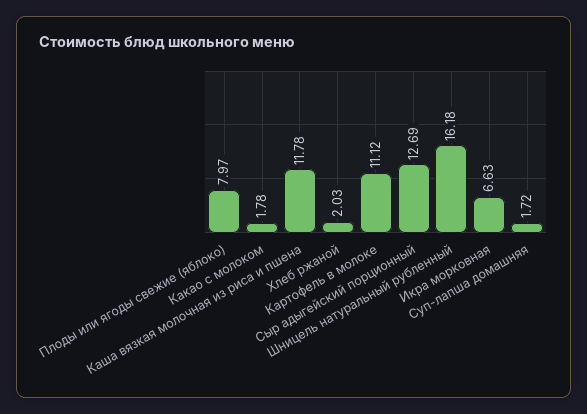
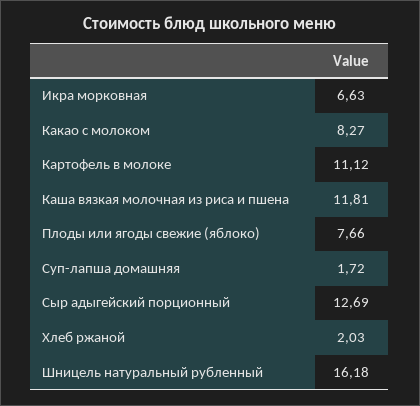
  {
-   "Плоды или ягоды свежие (яблоко)": 7.97,
+   "Плоды или ягоды свежие (яблоко)": 7.66,
-   "Какао с молоком": 1.78,
+   "Какао с молоком": 8.27,
-   "Каша вязкая молочная из риса и пшена": 11.78,
+   "Каша вязкая молочная из риса и пшена": 11.81,
    "Хлеб ржаной": 2.03,
    "Картофель в молоке": 11.12,
    "Сыр адыгейский порционный": 12.69,
    "Шницель натуральный рубленный": 16.18,
    "Икра морковная": 6.63,
    "Суп-лапша домашняя": 1.72
  }

